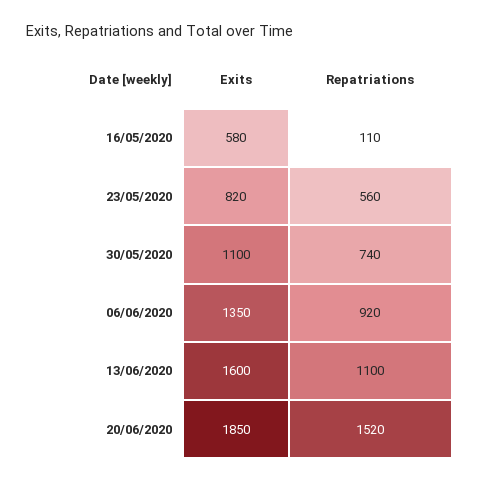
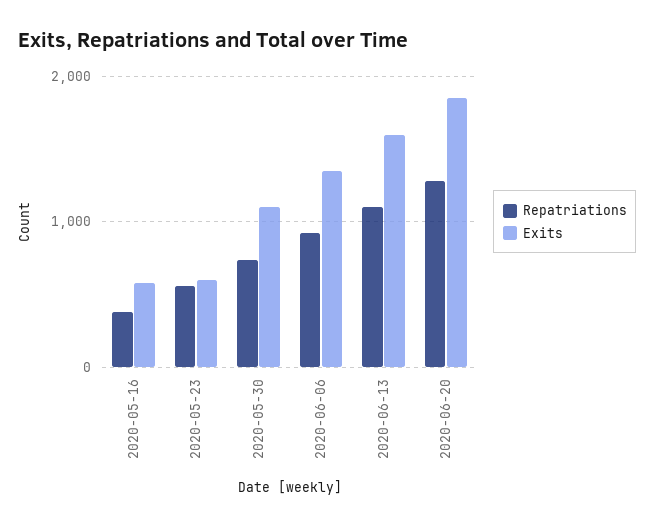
  {
    "Exits": {
      "16/05/2020": 580,
-     "23/05/2020": 820,
+     "23/05/2020": 600,
      "30/05/2020": 1100,
      "06/06/2020": 1350,
      "13/06/2020": 1600,
      "20/06/2020": 1850
    },
    "Repatriations": {
-     "16/05/2020": 110,
+     "16/05/2020": 400,
      "23/05/2020": 560,
      "30/05/2020": 740,
      "06/06/2020": 920,
      "13/06/2020": 1100,
-     "20/06/2020": 1520
+     "20/06/2020": 1300
    }
  }

